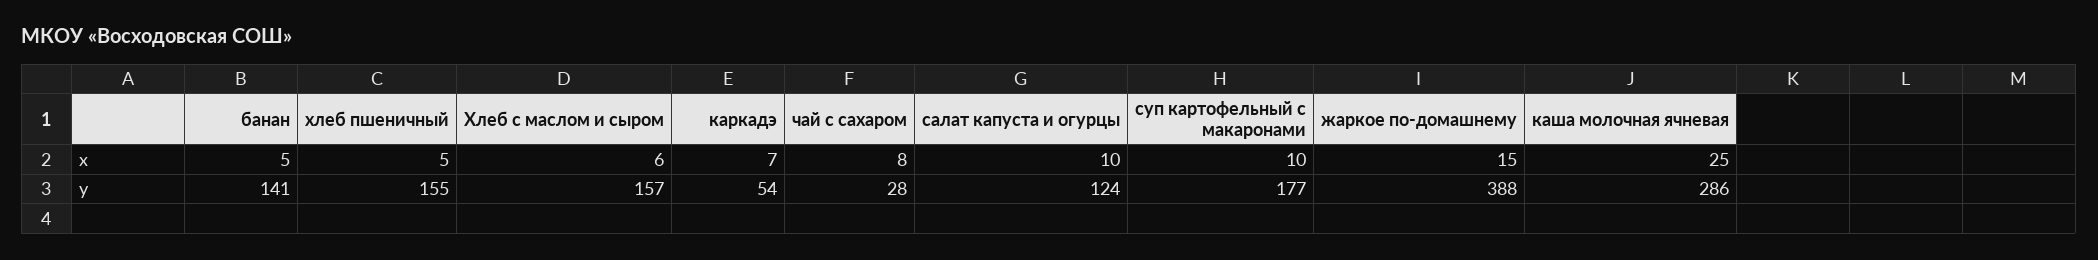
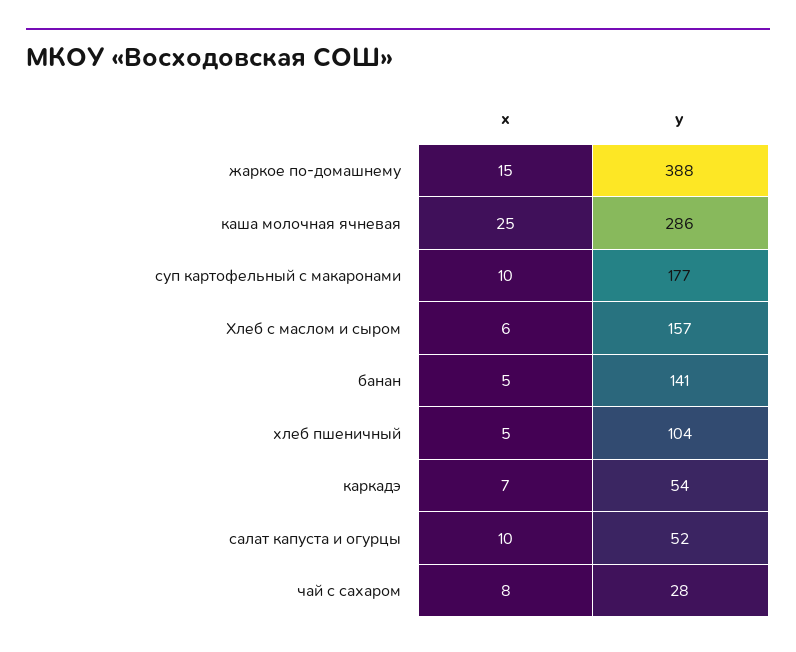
  {
    "банан": {
      "x": 5,
      "y": 141
    },
    "хлеб пшеничный": {
      "x": 5,
-     "y": 155
+     "y": 104
    },
    "Хлеб с маслом и сыром": {
      "x": 6,
      "y": 157
    },
    "каркадэ": {
      "x": 7,
      "y": 54
    },
    "чай с сахаром": {
      "x": 8,
      "y": 28
    },
    "салат капуста и огурцы": {
      "x": 10,
-     "y": 124
+     "y": 52
    },
    "суп картофельный с макаронами": {
      "x": 10,
      "y": 177
    },
    "жаркое по-домашнему": {
      "x": 15,
      "y": 388
    },
    "каша молочная ячневая": {
      "x": 25,
      "y": 286
    }
  }

